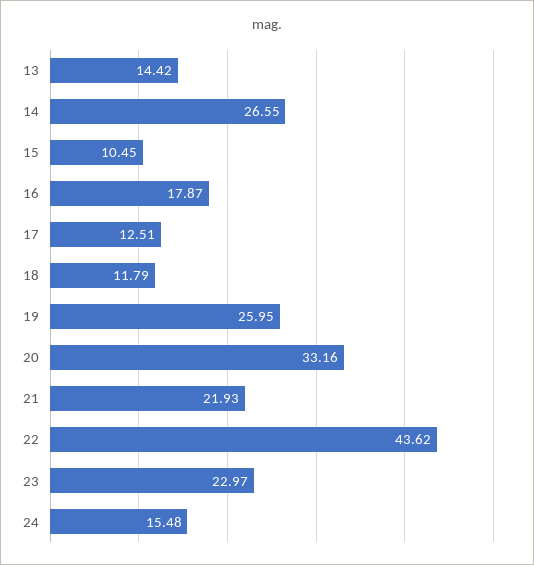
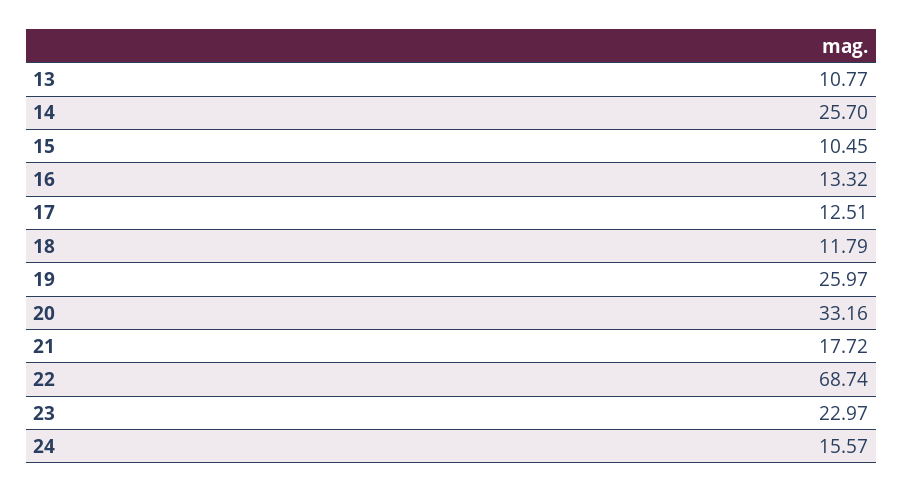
  {
-   "13": 14.42,
+   "13": 10.77,
-   "14": 26.55,
+   "14": 25.7,
    "15": 10.45,
-   "16": 17.87,
+   "16": 13.32,
    "17": 12.51,
    "18": 11.79,
-   "19": 25.95,
+   "19": 25.97,
    "20": 33.16,
-   "21": 21.93,
+   "21": 17.72,
-   "22": 43.62,
+   "22": 68.74,
    "23": 22.97,
-   "24": 15.48
+   "24": 15.57
  }

